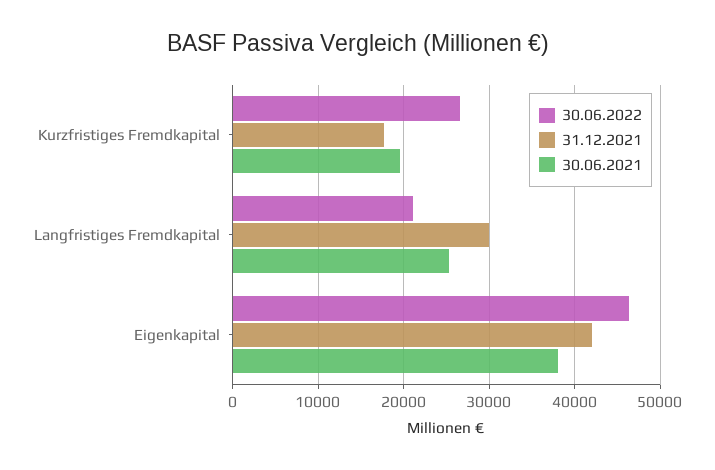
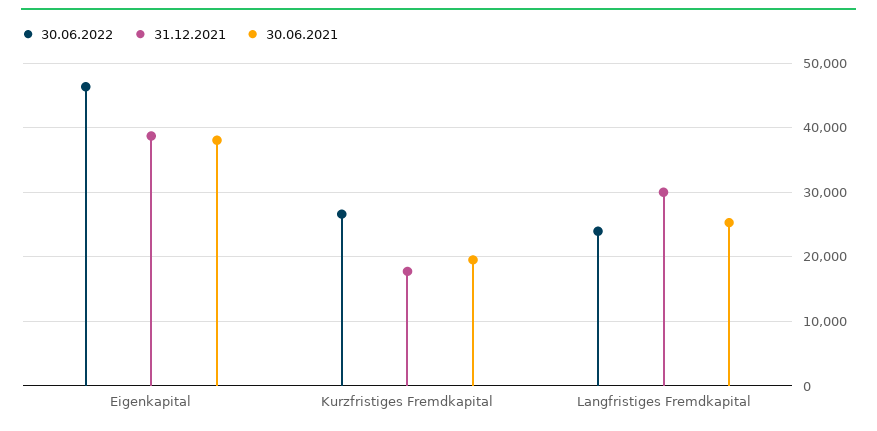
  {
    "30.06.2022": {
      "Kurzfristiges Fremdkapital": 27000,
-     "Langfristiges Fremdkapital": 21000,
+     "Langfristiges Fremdkapital": 24000,
      "Eigenkapital": 46000
    },
    "31.12.2021": {
      "Kurzfristiges Fremdkapital": 18000,
      "Langfristiges Fremdkapital": 30000,
-     "Eigenkapital": 42000
+     "Eigenkapital": 39000
    },
    "30.06.2021": {
      "Kurzfristiges Fremdkapital": 20000,
      "Langfristiges Fremdkapital": 25000,
      "Eigenkapital": 38000
    }
  }

